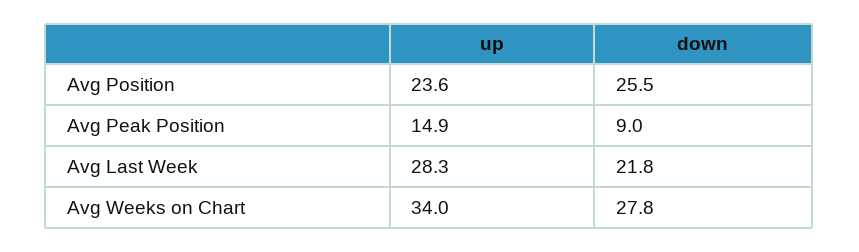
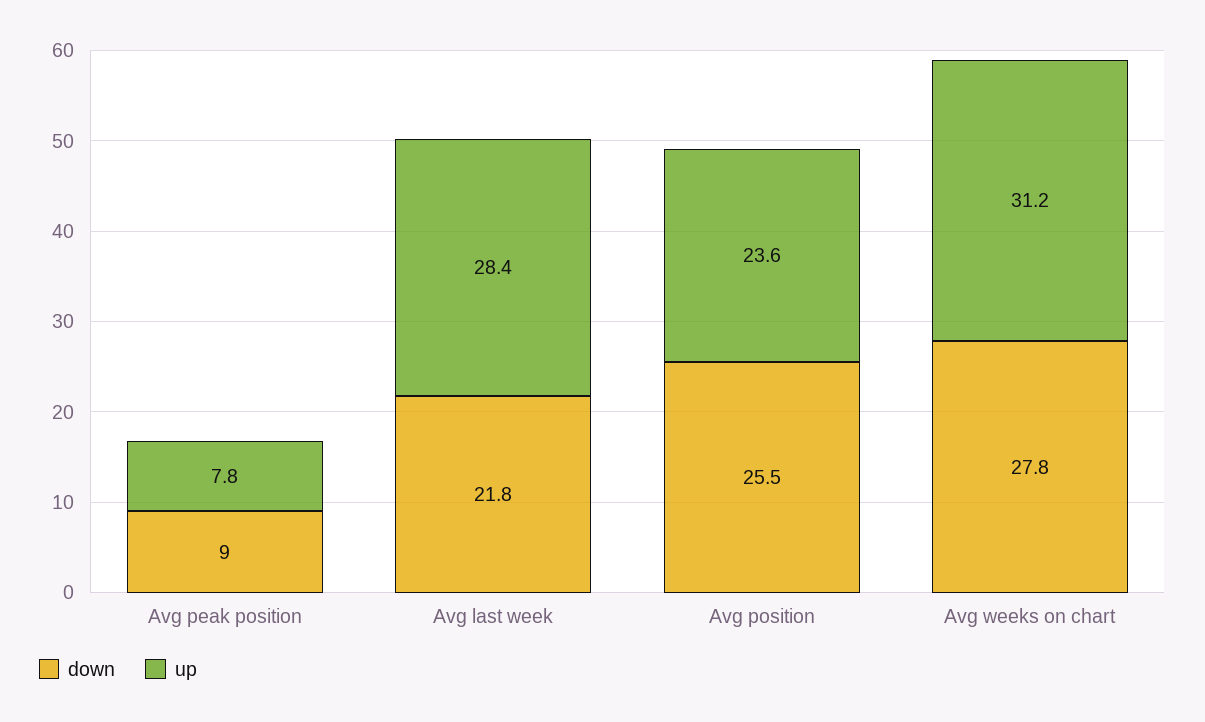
  {
    "up": {
      "Avg Position": 23.6,
-     "Avg Peak Position": 14.9,
+     "Avg Peak Position": 7.8,
-     "Avg Last Week": 28.3,
+     "Avg Last Week": 28.4,
-     "Avg Weeks on Chart": 34
+     "Avg Weeks on Chart": 31.2
    },
    "down": {
      "Avg Position": 25.5,
      "Avg Peak Position": 9,
      "Avg Last Week": 21.8,
      "Avg Weeks on Chart": 27.8
    }
  }

